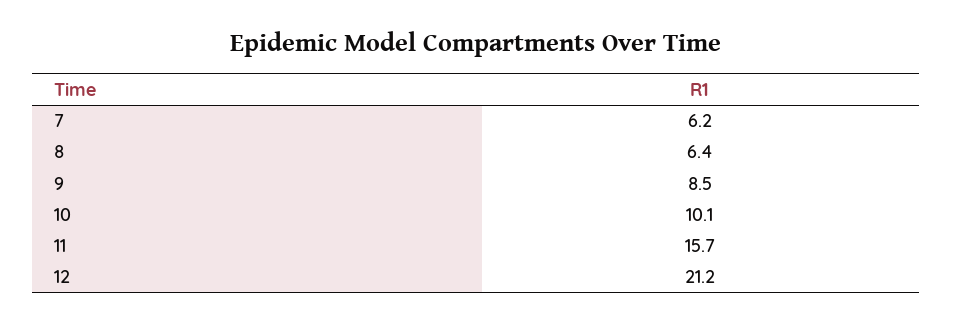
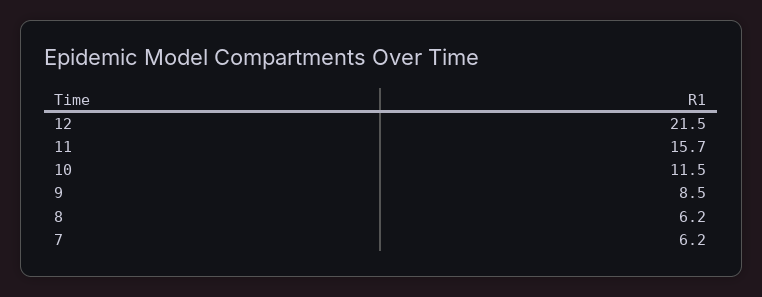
  {
    "7": 6.2,
-   "8": 6.4,
+   "8": 6.2,
    "9": 8.5,
-   "10": 10.1,
+   "10": 11.5,
    "11": 15.7,
-   "12": 21.2
+   "12": 21.5
  }

